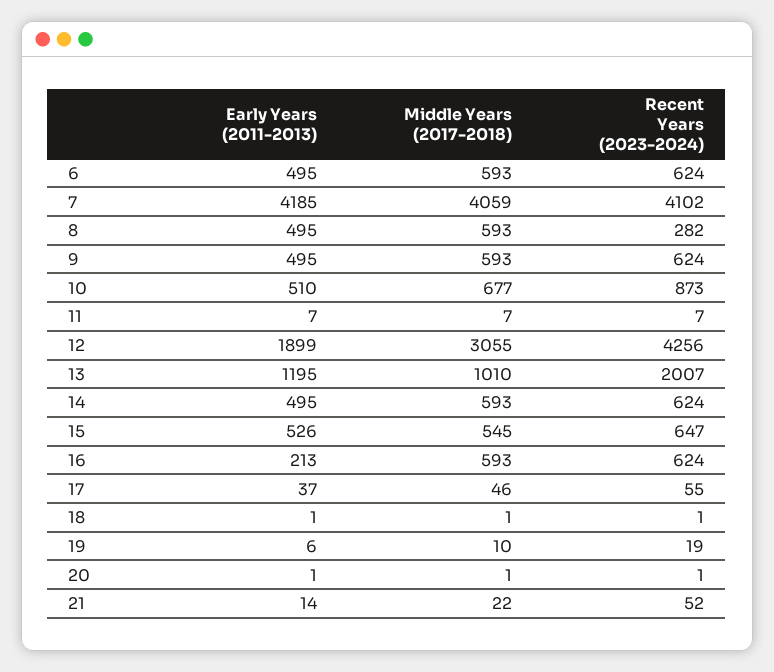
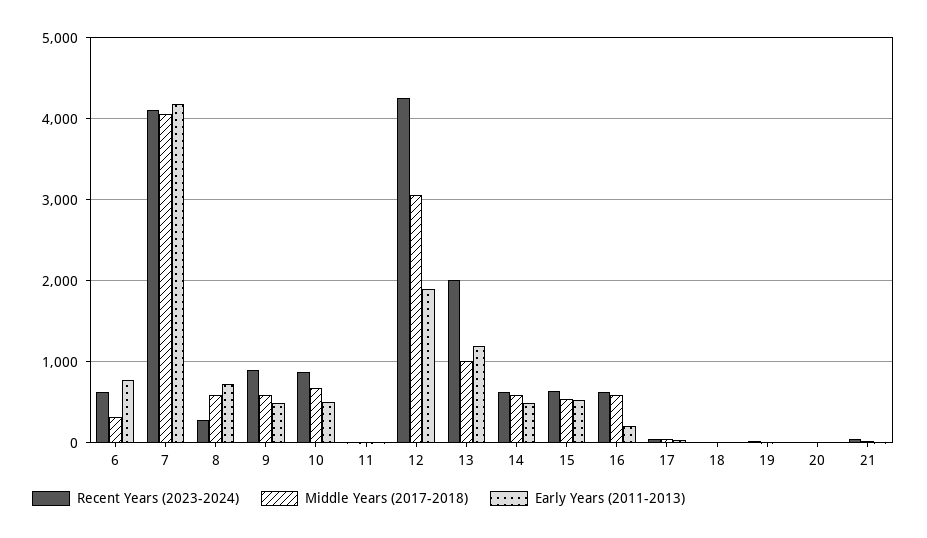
  {
    "Early Years (2011-2013)": {
-     "6": 495,
+     "6": 800,
      "7": 4185,
-     "8": 495,
+     "8": 700,
      "9": 495,
      "10": 510,
      "11": 7,
      "12": 1899,
      "13": 1195,
      "14": 495,
      "15": 526,
      "16": 213,
      "17": 37,
      "18": 1,
      "19": 6,
      "20": 1,
      "21": 14
    },
    "Middle Years (2017-2018)": {
-     "6": 593,
+     "6": 300,
      "7": 4059,
      "8": 593,
      "9": 593,
      "10": 677,
      "11": 7,
      "12": 3055,
      "13": 1010,
      "14": 593,
      "15": 545,
      "16": 593,
      "17": 46,
      "18": 1,
      "19": 10,
      "20": 1,
      "21": 22
    },
    "Recent Years (2023-2024)": {
      "6": 624,
      "7": 4102,
      "8": 282,
-     "9": 624,
+     "9": 900,
      "10": 873,
      "11": 7,
      "12": 4256,
      "13": 2007,
      "14": 624,
      "15": 647,
      "16": 624,
      "17": 55,
      "18": 1,
      "19": 19,
      "20": 1,
      "21": 52
    }
  }

